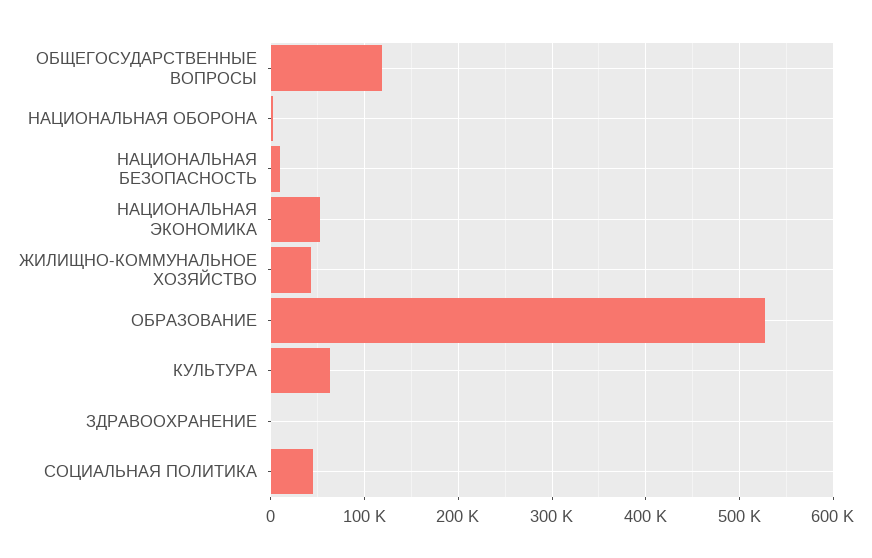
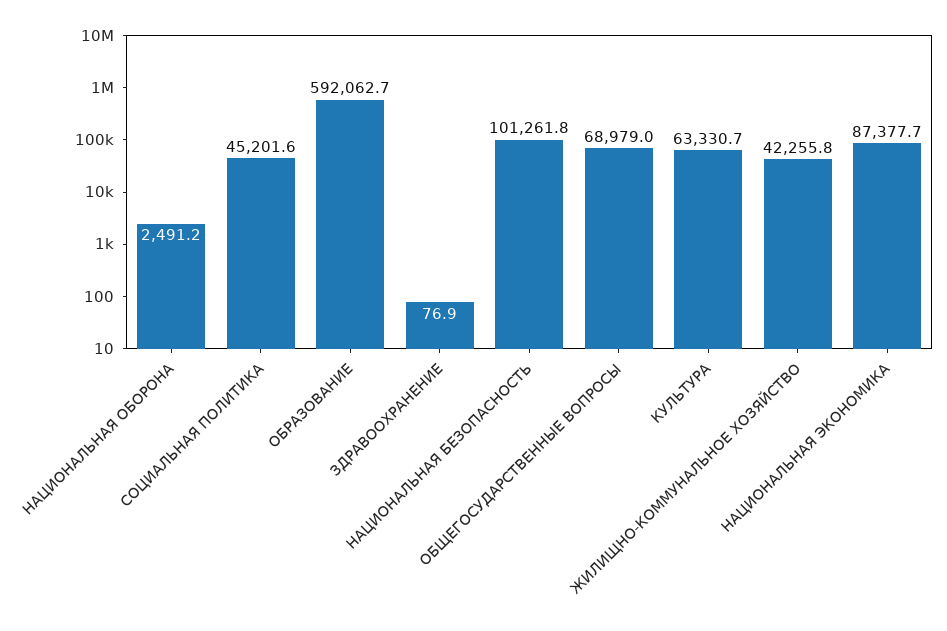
  {
-   "ОБЩЕГОСУДАРСТВЕННЫЕ ВОПРОСЫ": 120000,
+   "ОБЩЕГОСУДАРСТВЕННЫЕ ВОПРОСЫ": 68979,
    "НАЦИОНАЛЬНАЯ ОБОРОНА": 2491.2,
-   "НАЦИОНАЛЬНАЯ БЕЗОПАСНОСТЬ": 10000,
+   "НАЦИОНАЛЬНАЯ БЕЗОПАСНОСТЬ": 101261.8,
-   "НАЦИОНАЛЬНАЯ ЭКОНОМИКА": 50000,
+   "НАЦИОНАЛЬНАЯ ЭКОНОМИКА": 87377.7,
    "ЖИЛИЩНО-КОММУНАЛЬНОЕ ХОЗЯЙСТВО": 42255.8,
-   "ОБРАЗОВАНИЕ": 530000,
+   "ОБРАЗОВАНИЕ": 592062.7,
    "КУЛЬТУРА": 63330.7,
    "ЗДРАВООХРАНЕНИЕ": 76.9,
    "СОЦИАЛЬНАЯ ПОЛИТИКА": 45201.6
  }

